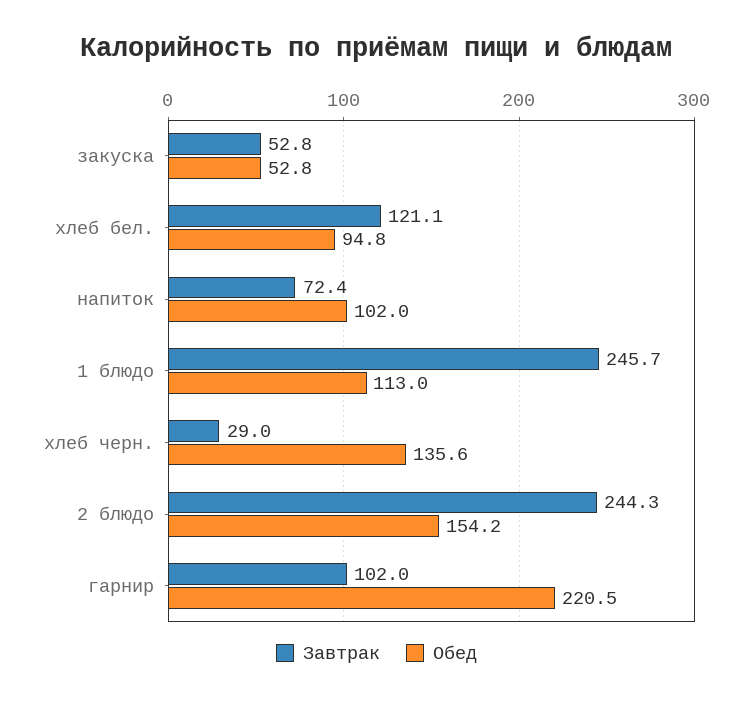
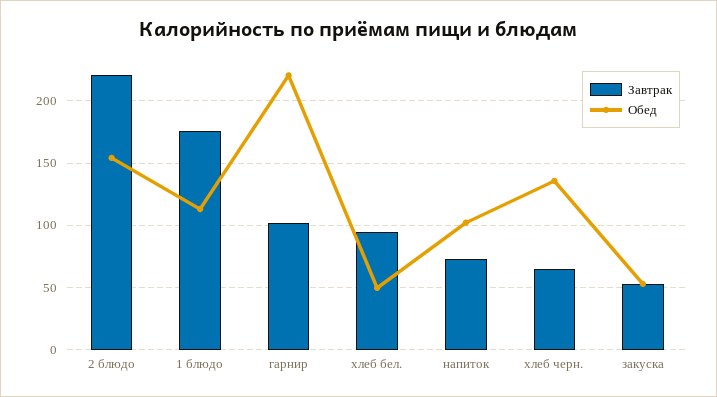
  {
    "Завтрак": {
      "закуска": 52.8,
-     "хлеб бел.": 121.1,
+     "хлеб бел.": 95,
      "напиток": 72.4,
-     "1 блюдо": 245.7,
+     "1 блюдо": 175,
-     "хлеб черн.": 29,
+     "хлеб черн.": 65,
-     "2 блюдо": 244.3,
+     "2 блюдо": 220,
      "гарнир": 102
    },
    "Обед": {
      "закуска": 52.8,
-     "хлеб бел.": 94.8,
+     "хлеб бел.": 50,
      "напиток": 102,
      "1 блюдо": 113,
      "хлеб черн.": 135.6,
      "2 блюдо": 154.2,
      "гарнир": 220.5
    }
  }

